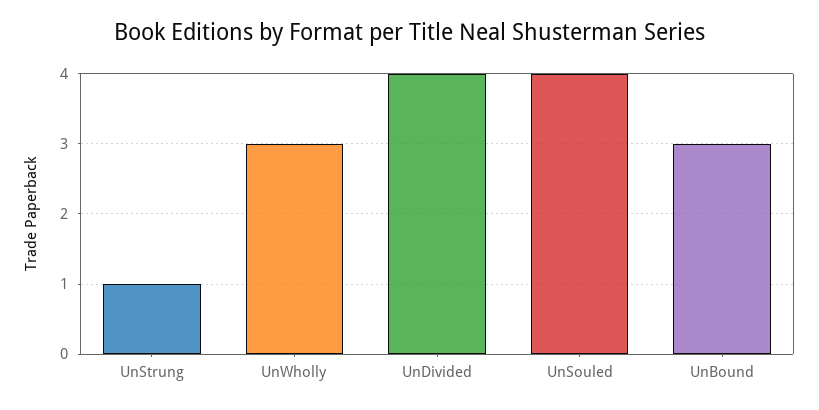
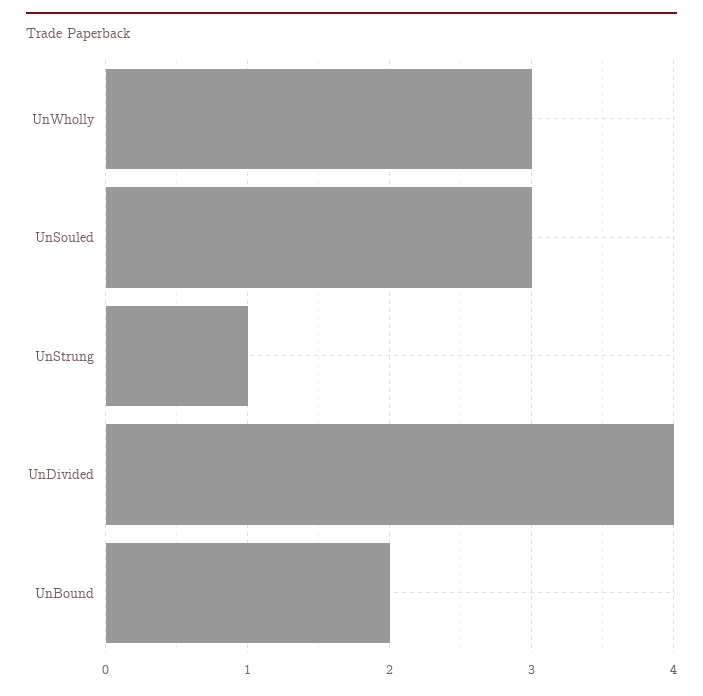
  {
    "UnStrung": 1,
    "UnWholly": 3,
    "UnDivided": 4,
-   "UnSouled": 4,
+   "UnSouled": 3,
-   "UnBound": 3
+   "UnBound": 2
  }

